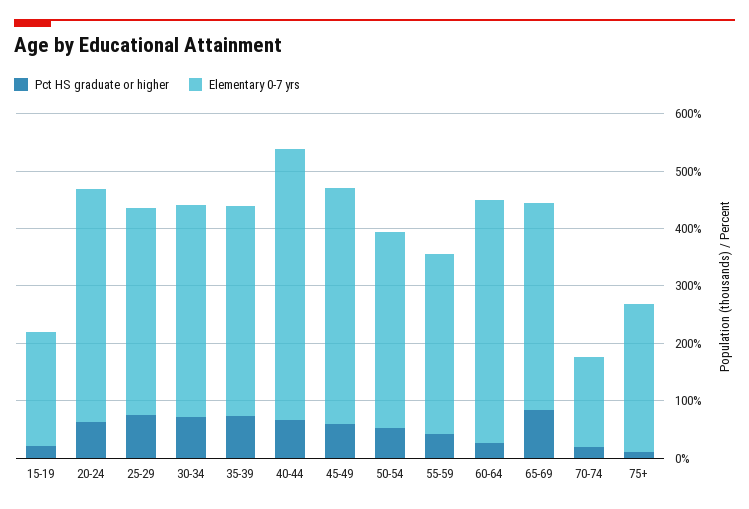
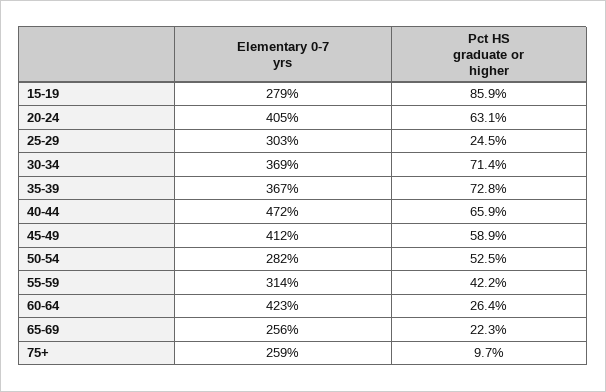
  {
    "Pct HS graduate or higher": {
-     "15-19": 20,
+     "15-19": 85.9,
      "20-24": 63.1,
-     "25-29": 80,
+     "25-29": 24.5,
      "30-34": 71.4,
      "35-39": 72.8,
      "40-44": 65.9,
      "45-49": 58.9,
      "50-54": 52.5,
      "55-59": 42.2,
      "60-64": 26.4,
-     "65-69": 80,
+     "65-69": 22.3,
-     "70-74": 20,
      "75+": 9.7
    },
    "Elementary 0-7 yrs": {
-     "15-19": 200,
+     "15-19": 279,
      "20-24": 405,
-     "25-29": 360,
+     "25-29": 303,
      "30-34": 369,
      "35-39": 367,
      "40-44": 472,
      "45-49": 412,
-     "50-54": 340,
+     "50-54": 282,
      "55-59": 314,
      "60-64": 423,
-     "65-69": 360,
+     "65-69": 256,
-     "70-74": 160,
      "75+": 259
    }
  }

